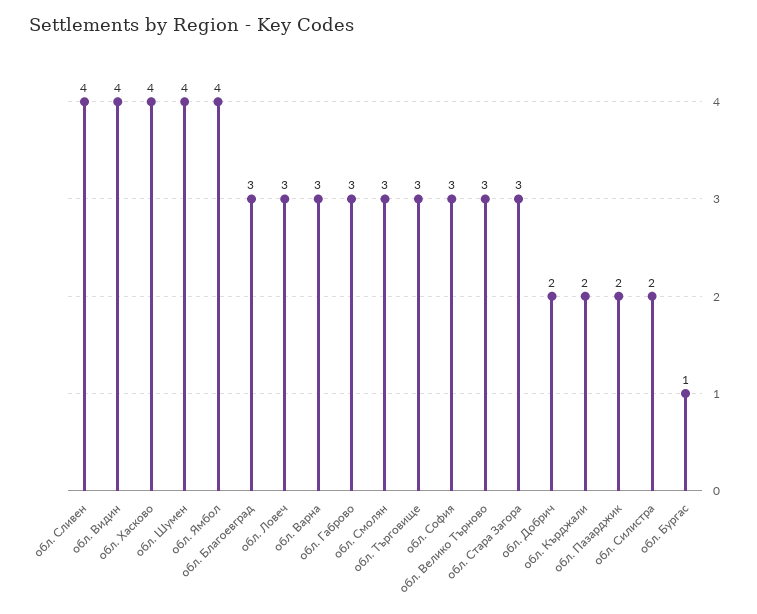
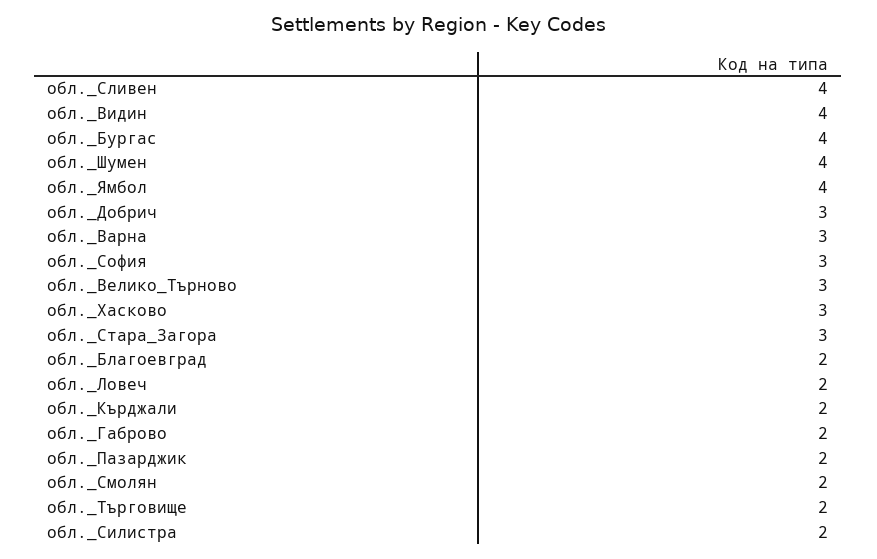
  {
    "обл. Сливен": 4,
    "обл. Видин": 4,
-   "обл. Хасково": 4,
+   "обл. Хасково": 3,
    "обл. Шумен": 4,
    "обл. Ямбол": 4,
-   "обл. Благоевград": 3,
+   "обл. Благоевград": 2,
-   "обл. Ловеч": 3,
+   "обл. Ловеч": 2,
    "обл. Варна": 3,
-   "обл. Габрово": 3,
+   "обл. Габрово": 2,
-   "обл. Смолян": 3,
+   "обл. Смолян": 2,
-   "обл. Търговище": 3,
+   "обл. Търговище": 2,
    "обл. София": 3,
    "обл. Велико Търново": 3,
    "обл. Стара Загора": 3,
-   "обл. Добрич": 2,
+   "обл. Добрич": 3,
    "обл. Кърджали": 2,
    "обл. Пазарджик": 2,
    "обл. Силистра": 2,
-   "обл. Бургас": 1
+   "обл. Бургас": 4
  }

